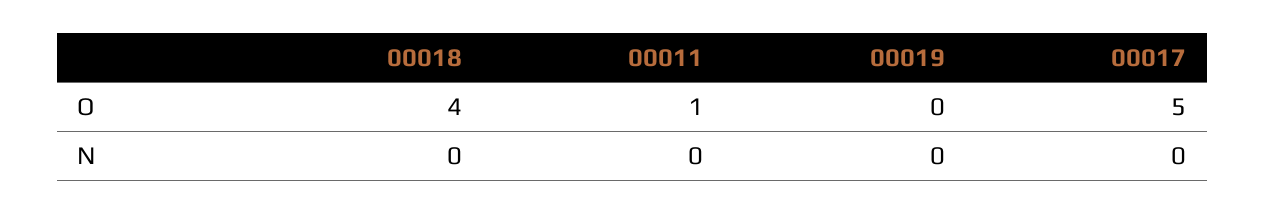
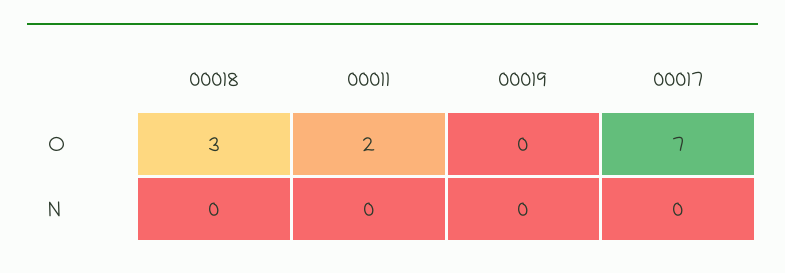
  {
    "00018": {
-     "O": 4,
+     "O": 3,
      "N": 0
    },
    "00011": {
-     "O": 1,
+     "O": 2,
      "N": 0
    },
    "00019": {
      "O": 0,
      "N": 0
    },
    "00017": {
-     "O": 5,
+     "O": 7,
      "N": 0
    }
  }

